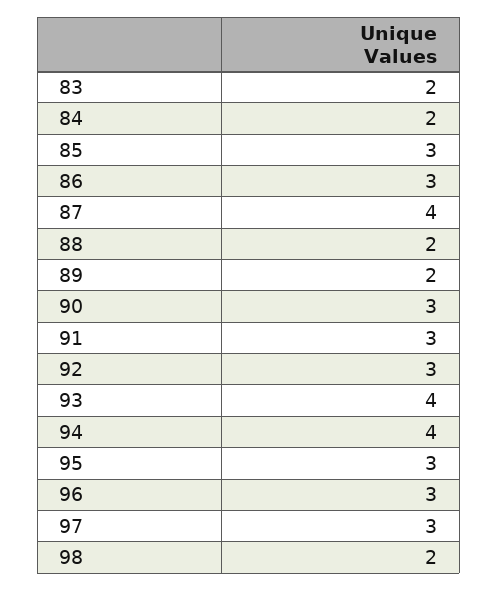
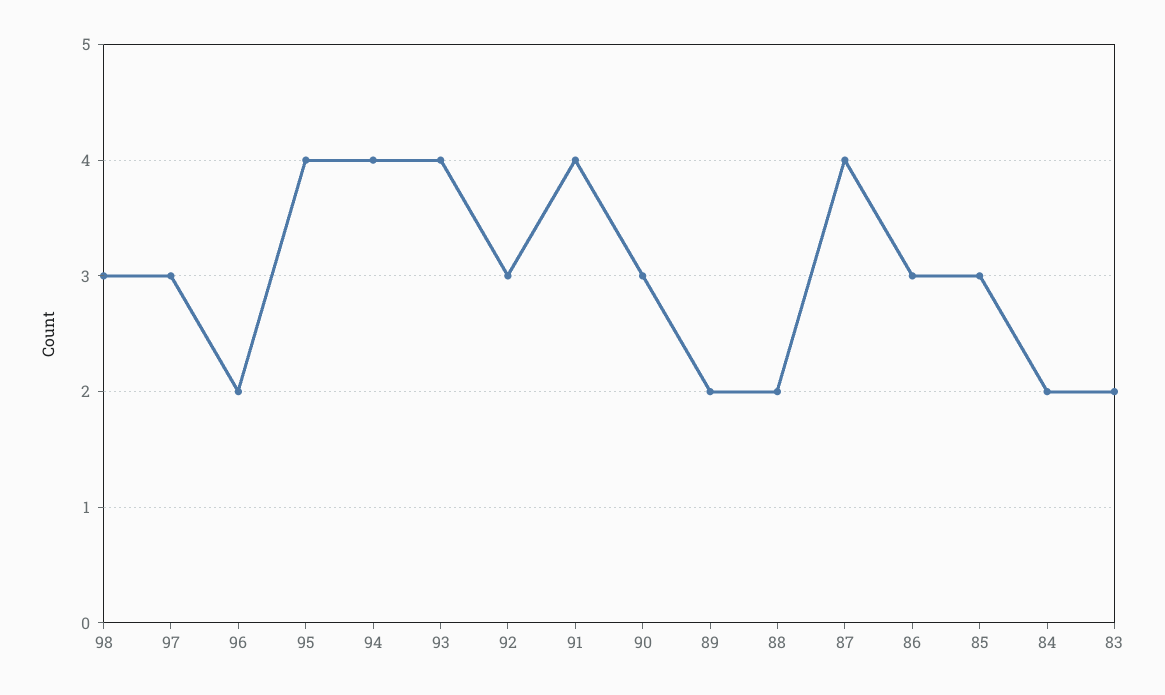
  {
    "83": 2,
    "84": 2,
    "85": 3,
    "86": 3,
    "87": 4,
    "88": 2,
    "89": 2,
    "90": 3,
-   "91": 3,
+   "91": 4,
    "92": 3,
    "93": 4,
    "94": 4,
-   "95": 3,
+   "95": 4,
-   "96": 3,
+   "96": 2,
    "97": 3,
-   "98": 2
+   "98": 3
  }

